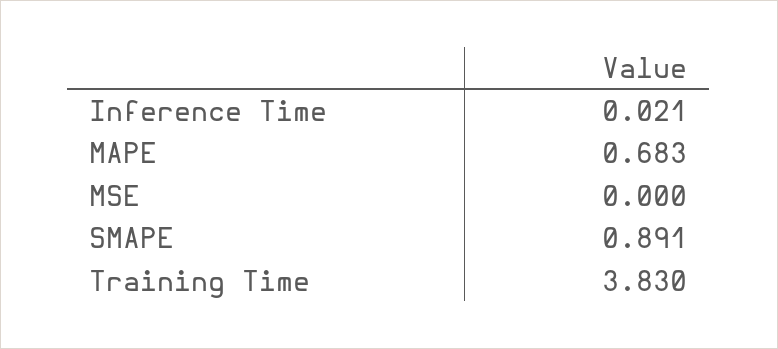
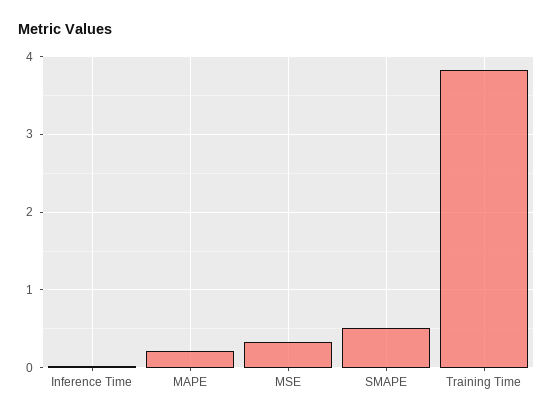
  {
    "Inference Time": 0.021,
-   "MAPE": 0.683,
+   "MAPE": 0.2,
-   "MSE": 0,
+   "MSE": 0.3,
-   "SMAPE": 0.891,
+   "SMAPE": 0.5,
    "Training Time": 3.83
  }

